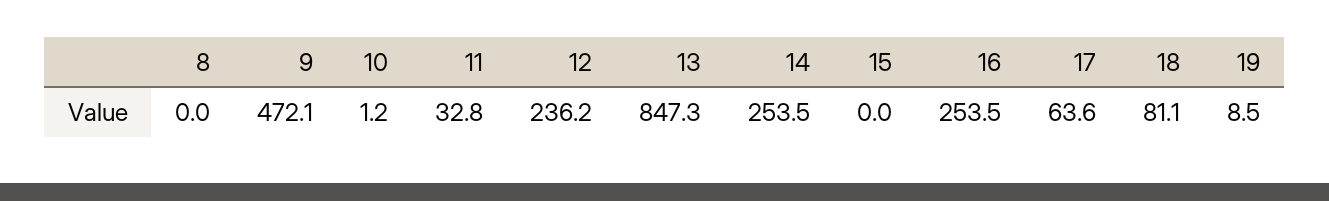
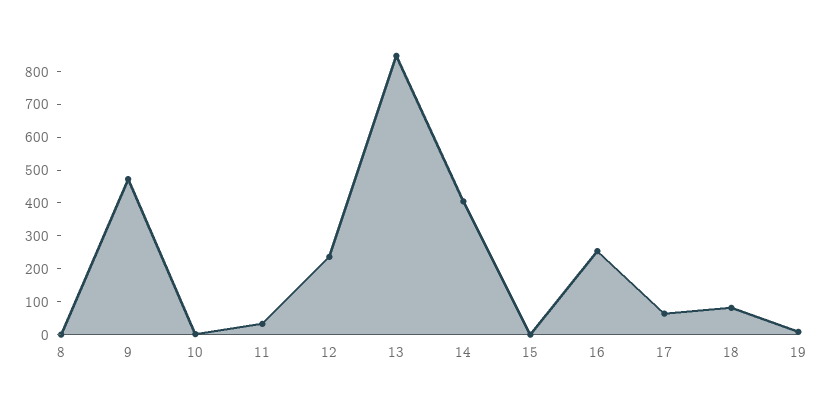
  {
    "8": 0,
    "9": 472.1,
    "10": 1.2,
    "11": 32.8,
    "12": 236.2,
    "13": 847.3,
-   "14": 253.5,
+   "14": 400,
    "15": 0,
    "16": 253.5,
    "17": 63.6,
    "18": 81.1,
    "19": 8.5
  }

